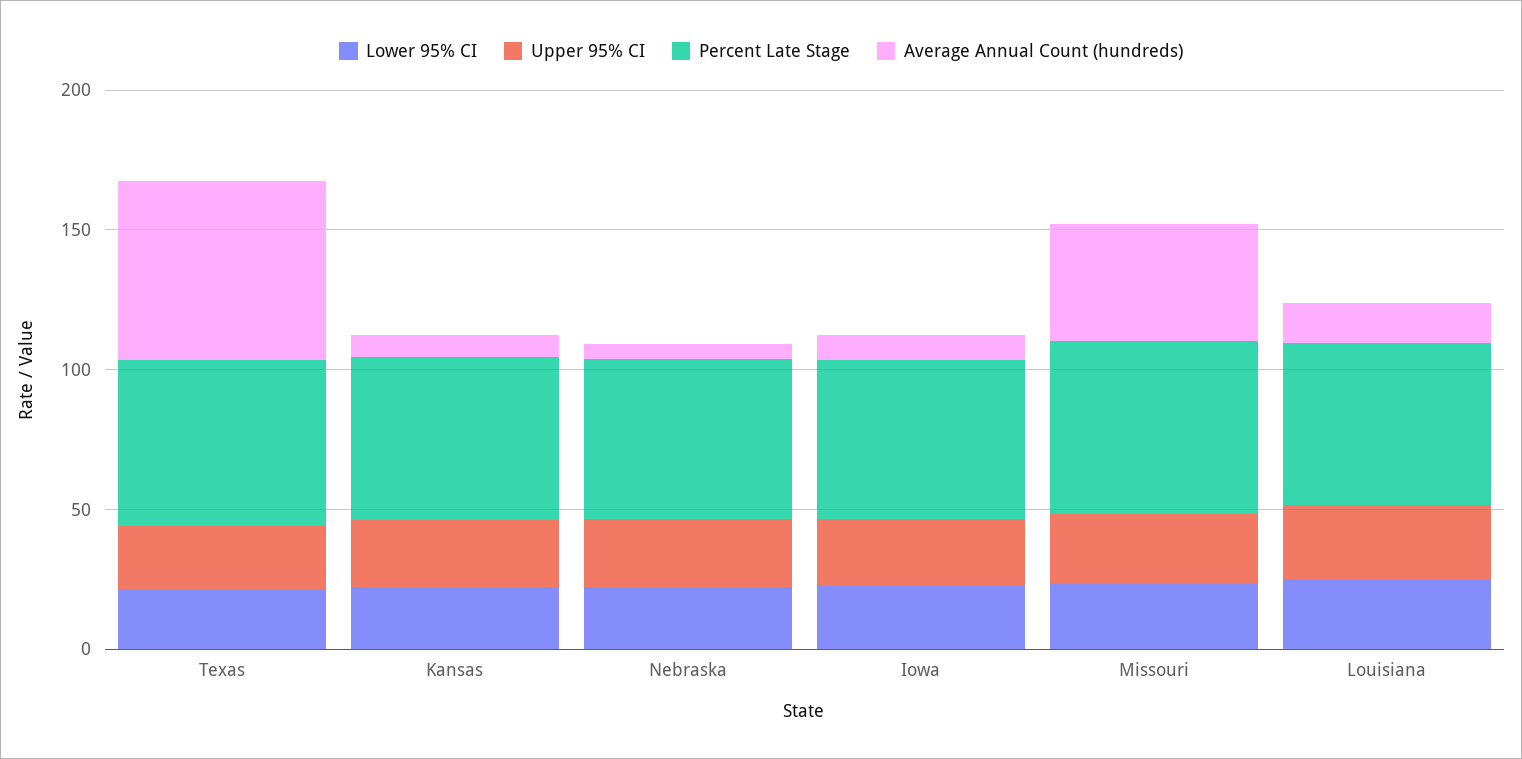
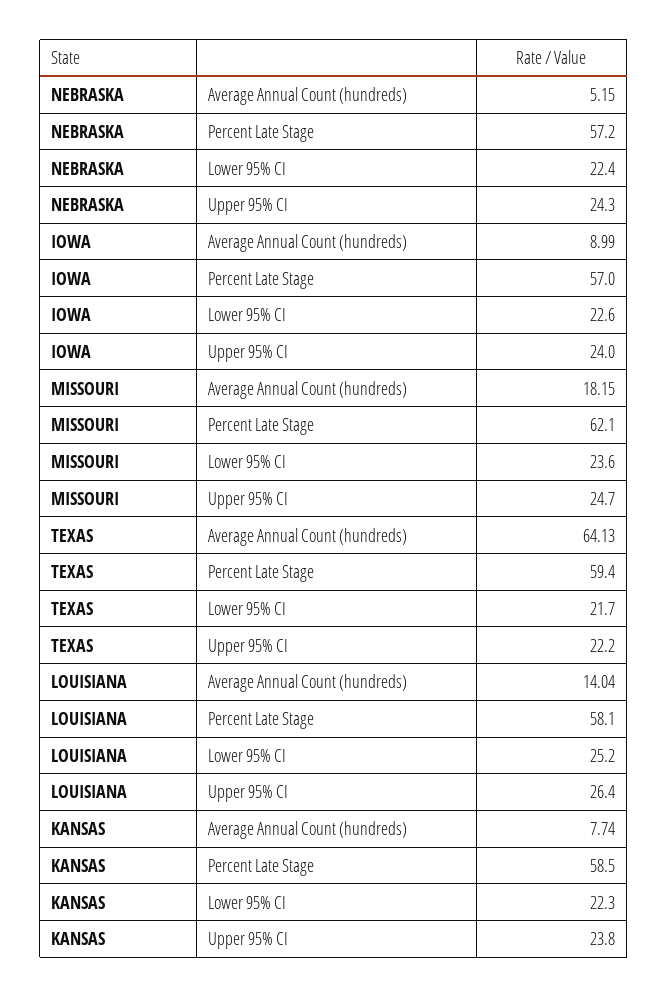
  {
    "Lower 95% CI": {
      "Texas": 21.7,
      "Kansas": 22.3,
      "Nebraska": 22.4,
      "Iowa": 22.6,
      "Missouri": 23.6,
      "Louisiana": 25.2
    },
    "Upper 95% CI": {
      "Texas": 22.2,
      "Kansas": 23.8,
      "Nebraska": 24.3,
      "Iowa": 24,
      "Missouri": 24.7,
      "Louisiana": 26.4
    },
    "Percent Late Stage": {
      "Texas": 59.4,
      "Kansas": 58.5,
      "Nebraska": 57.2,
      "Iowa": 57,
      "Missouri": 62.1,
      "Louisiana": 58.1
    },
    "Average Annual Count (hundreds)": {
      "Texas": 64.13,
      "Kansas": 7.74,
      "Nebraska": 5.15,
      "Iowa": 8.99,
-     "Missouri": 40,
+     "Missouri": 18.15,
      "Louisiana": 14.04
    }
  }

